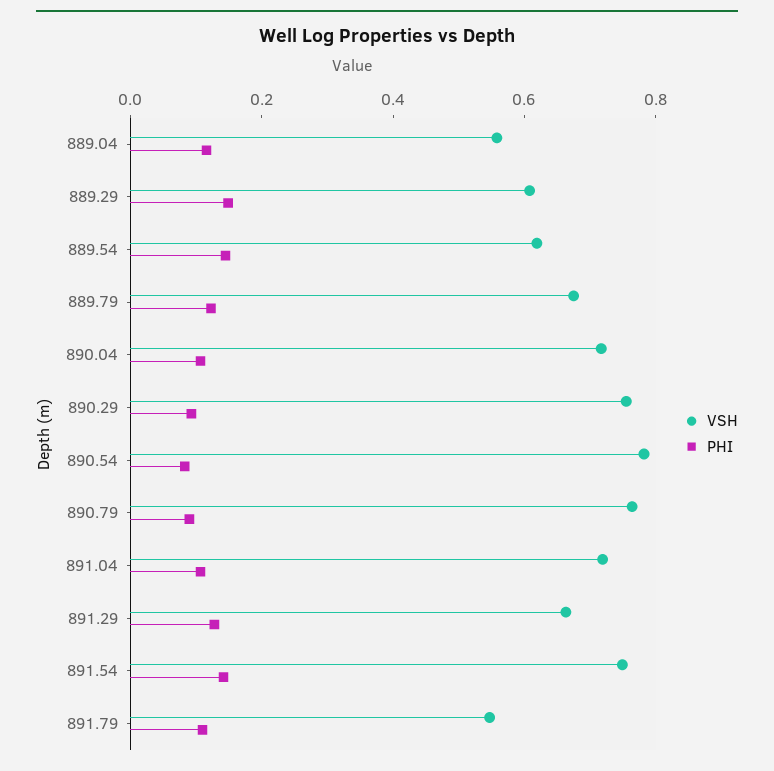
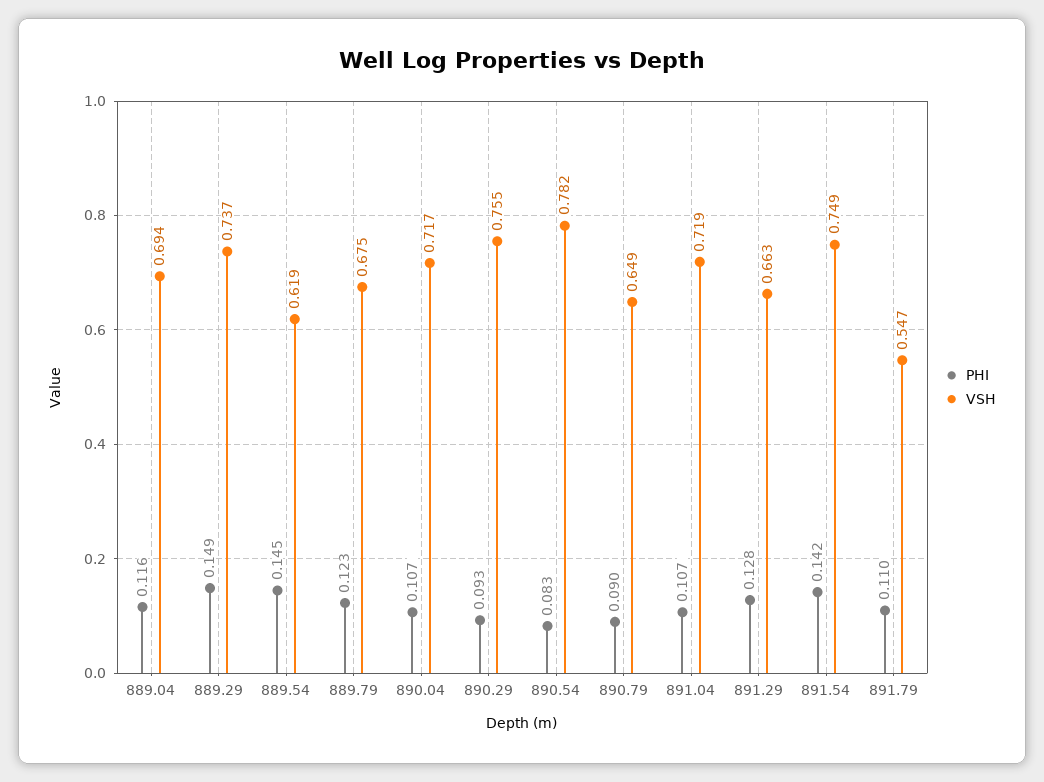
  {
    "VSH": {
-     "889.04": 0.55,
+     "889.04": 0.694,
-     "889.29": 0.6,
+     "889.29": 0.737,
      "889.54": 0.619,
      "889.79": 0.675,
      "890.04": 0.717,
      "890.29": 0.755,
      "890.54": 0.782,
-     "890.79": 0.75,
+     "890.79": 0.649,
      "891.04": 0.719,
      "891.29": 0.663,
      "891.54": 0.749,
      "891.79": 0.547
    },
    "PHI": {
      "889.04": 0.116,
      "889.29": 0.149,
      "889.54": 0.145,
      "889.79": 0.123,
      "890.04": 0.107,
      "890.29": 0.093,
      "890.54": 0.083,
      "890.79": 0.09,
      "891.04": 0.107,
      "891.29": 0.128,
      "891.54": 0.142,
      "891.79": 0.11
    }
  }

